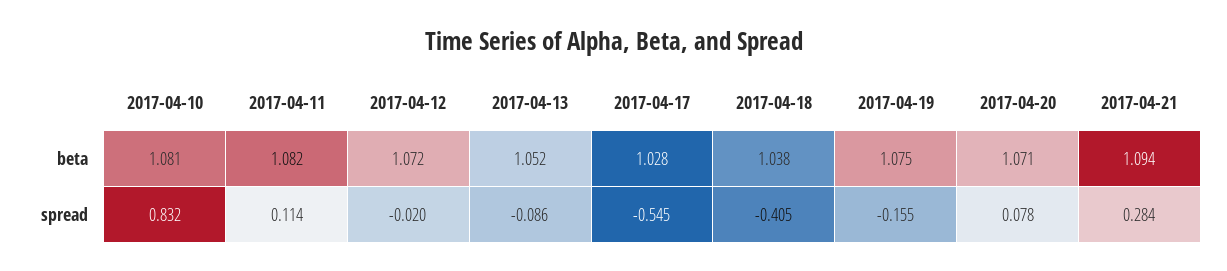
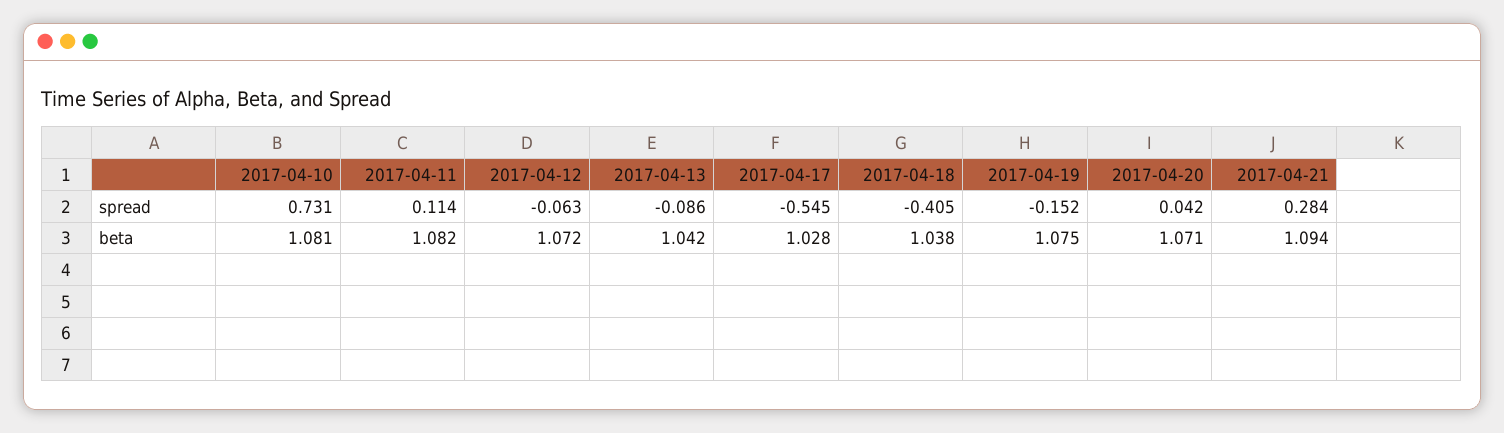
  {
    "2017-04-10": {
      "beta": 1.081,
-     "spread": 0.832
+     "spread": 0.731
    },
    "2017-04-11": {
      "beta": 1.082,
      "spread": 0.114
    },
    "2017-04-12": {
      "beta": 1.072,
-     "spread": -0.02
+     "spread": -0.063
    },
    "2017-04-13": {
-     "beta": 1.052,
+     "beta": 1.042,
      "spread": -0.086
    },
    "2017-04-17": {
      "beta": 1.028,
      "spread": -0.545
    },
    "2017-04-18": {
      "beta": 1.038,
      "spread": -0.405
    },
    "2017-04-19": {
      "beta": 1.075,
-     "spread": -0.155
+     "spread": -0.152
    },
    "2017-04-20": {
      "beta": 1.071,
-     "spread": 0.078
+     "spread": 0.042
    },
    "2017-04-21": {
      "beta": 1.094,
      "spread": 0.284
    }
  }

